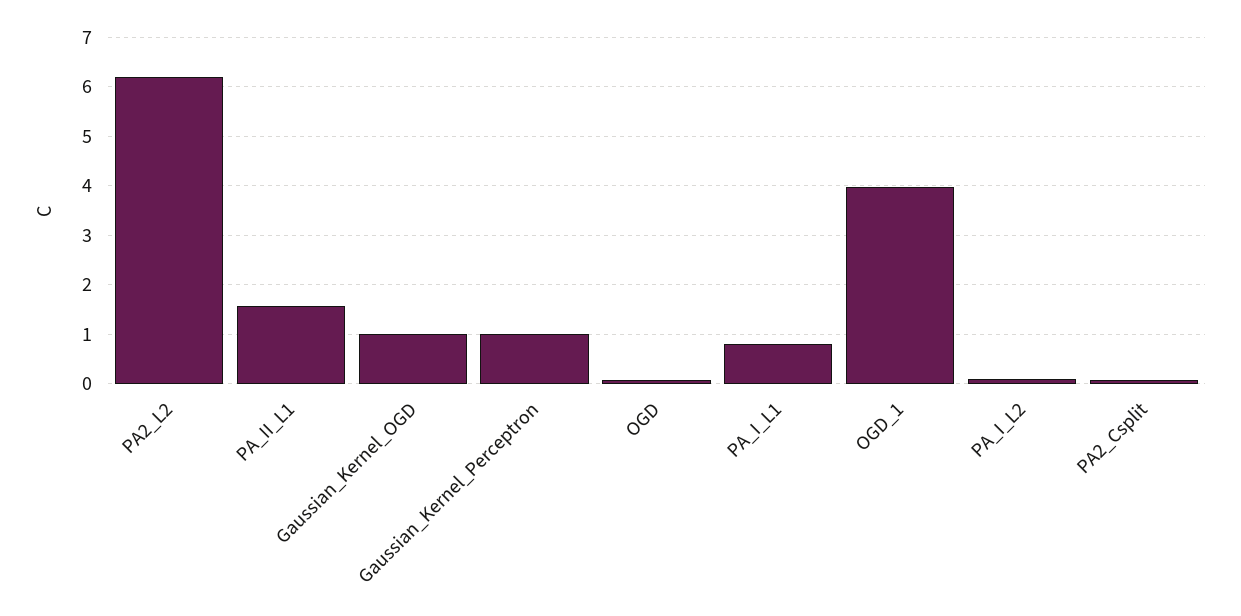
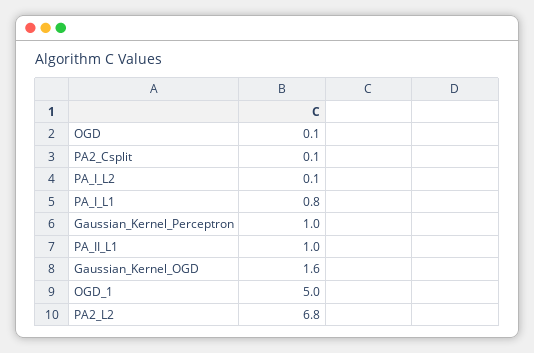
  {
-   "PA2_L2": 6.2,
+   "PA2_L2": 6.8,
-   "PA_II_L1": 1.6,
+   "PA_II_L1": 1,
-   "Gaussian_Kernel_OGD": 1,
+   "Gaussian_Kernel_OGD": 1.6,
    "Gaussian_Kernel_Perceptron": 1,
    "OGD": 0.1,
    "PA_I_L1": 0.8,
-   "OGD_1": 4,
+   "OGD_1": 5,
    "PA_I_L2": 0.1,
    "PA2_Csplit": 0.1
  }

